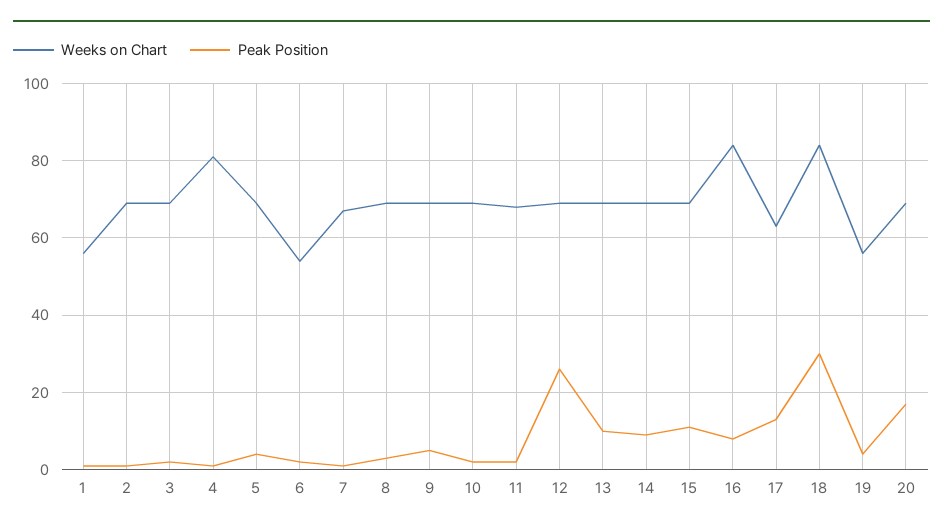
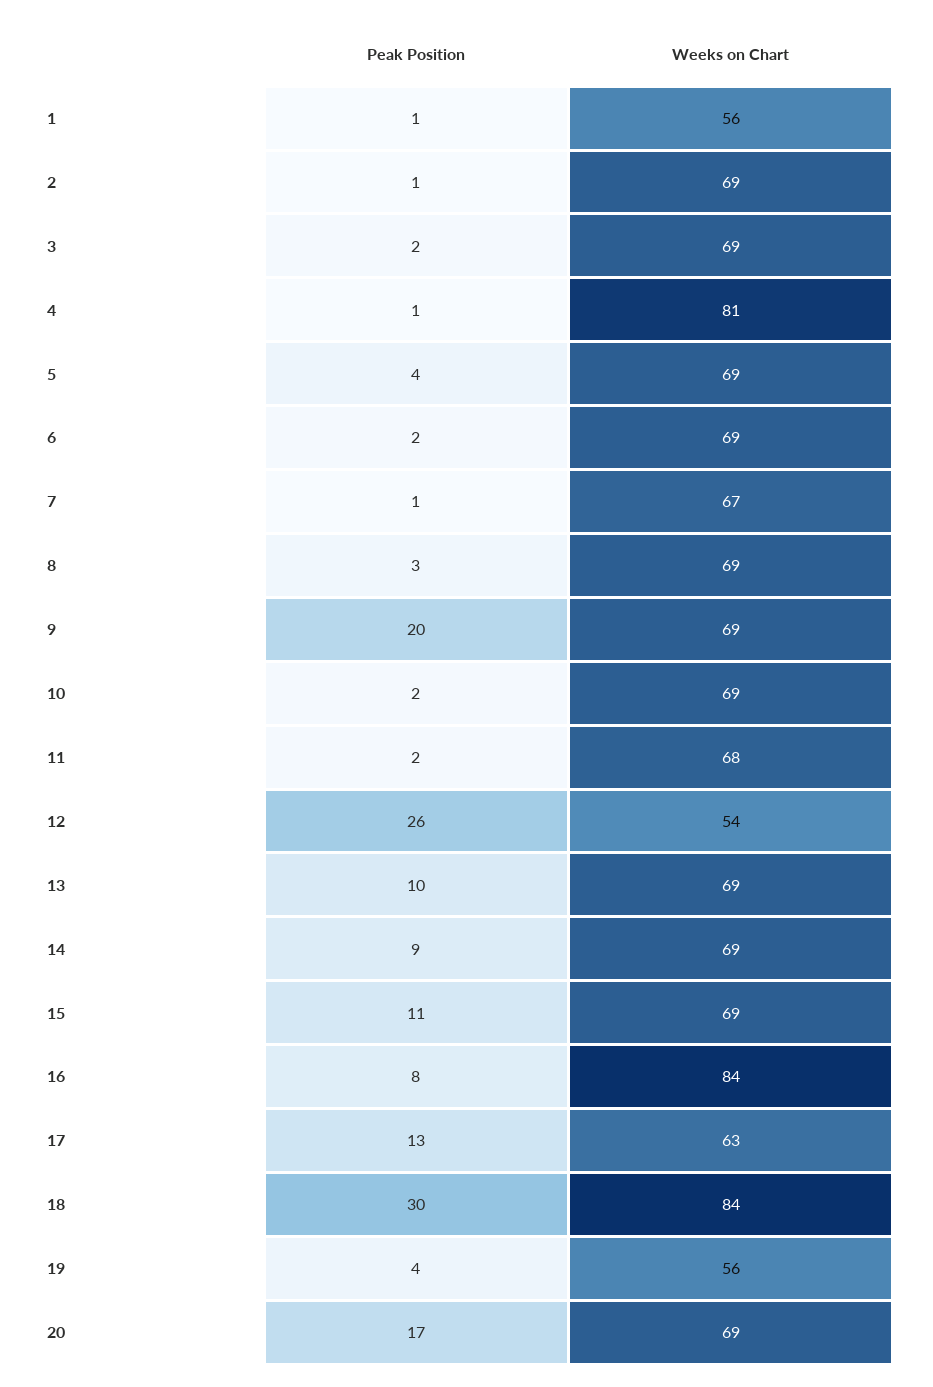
  {
    "Weeks on Chart": {
      "1": 56,
      "2": 69,
      "3": 69,
      "4": 81,
      "5": 69,
-     "6": 55,
+     "6": 69,
      "7": 67,
      "8": 69,
      "9": 69,
      "10": 69,
      "11": 68,
-     "12": 70,
+     "12": 54,
      "13": 69,
      "14": 69,
      "15": 69,
      "16": 84,
      "17": 63,
      "18": 84,
      "19": 56,
      "20": 69
    },
    "Peak Position": {
      "1": 1,
      "2": 1,
      "3": 2,
      "4": 1,
      "5": 4,
      "6": 2,
      "7": 1,
      "8": 3,
-     "9": 5,
+     "9": 20,
      "10": 2,
      "11": 2,
      "12": 26,
      "13": 10,
      "14": 9,
      "15": 11,
      "16": 8,
      "17": 13,
      "18": 30,
      "19": 4,
      "20": 17
    }
  }

